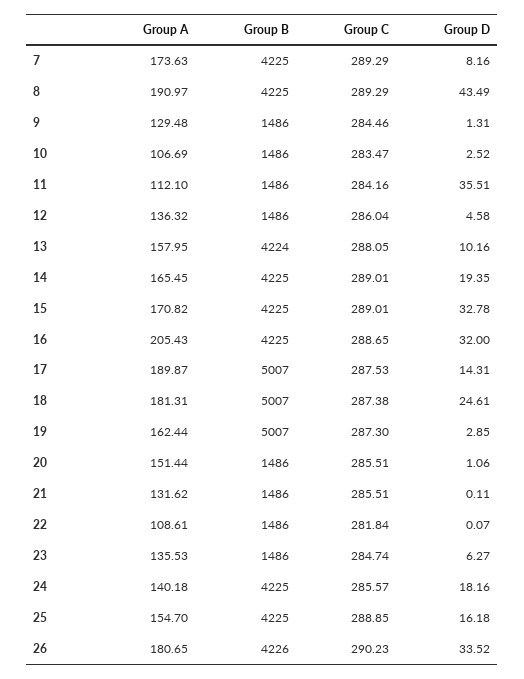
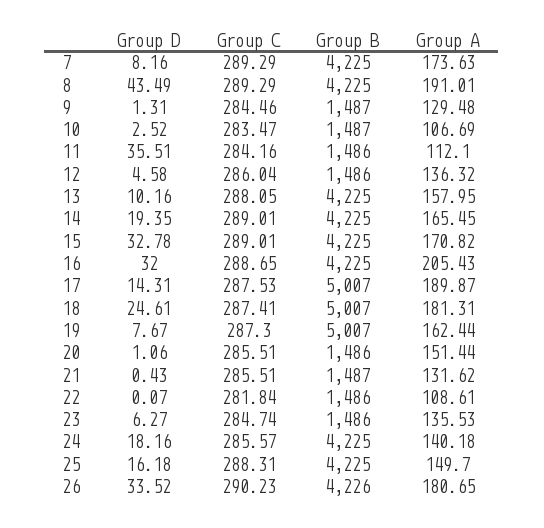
  {
    "Group A": {
      "7": 173.63,
-     "8": 190.97,
+     "8": 191.01,
      "9": 129.48,
      "10": 106.69,
      "11": 112.1,
      "12": 136.32,
      "13": 157.95,
      "14": 165.45,
      "15": 170.82,
      "16": 205.43,
      "17": 189.87,
      "18": 181.31,
      "19": 162.44,
      "20": 151.44,
      "21": 131.62,
      "22": 108.61,
      "23": 135.53,
      "24": 140.18,
-     "25": 154.7,
+     "25": 149.7,
      "26": 180.65
    },
    "Group B": {
      "7": 4225,
      "8": 4225,
-     "9": 1486,
+     "9": 1487,
-     "10": 1486,
+     "10": 1487,
      "11": 1486,
      "12": 1486,
-     "13": 4224,
+     "13": 4225,
      "14": 4225,
      "15": 4225,
      "16": 4225,
      "17": 5007,
      "18": 5007,
      "19": 5007,
      "20": 1486,
-     "21": 1486,
+     "21": 1487,
      "22": 1486,
      "23": 1486,
      "24": 4225,
      "25": 4225,
      "26": 4226
    },
    "Group C": {
      "7": 289.29,
      "8": 289.29,
      "9": 284.46,
      "10": 283.47,
      "11": 284.16,
      "12": 286.04,
      "13": 288.05,
      "14": 289.01,
      "15": 289.01,
      "16": 288.65,
      "17": 287.53,
-     "18": 287.38,
+     "18": 287.41,
      "19": 287.3,
      "20": 285.51,
      "21": 285.51,
      "22": 281.84,
      "23": 284.74,
      "24": 285.57,
-     "25": 288.85,
+     "25": 288.31,
      "26": 290.23
    },
    "Group D": {
      "7": 8.16,
      "8": 43.49,
      "9": 1.31,
      "10": 2.52,
      "11": 35.51,
      "12": 4.58,
      "13": 10.16,
      "14": 19.35,
      "15": 32.78,
      "16": 32,
      "17": 14.31,
      "18": 24.61,
-     "19": 2.85,
+     "19": 7.67,
      "20": 1.06,
-     "21": 0.11,
+     "21": 0.43,
      "22": 0.07,
      "23": 6.27,
      "24": 18.16,
      "25": 16.18,
      "26": 33.52
    }
  }

